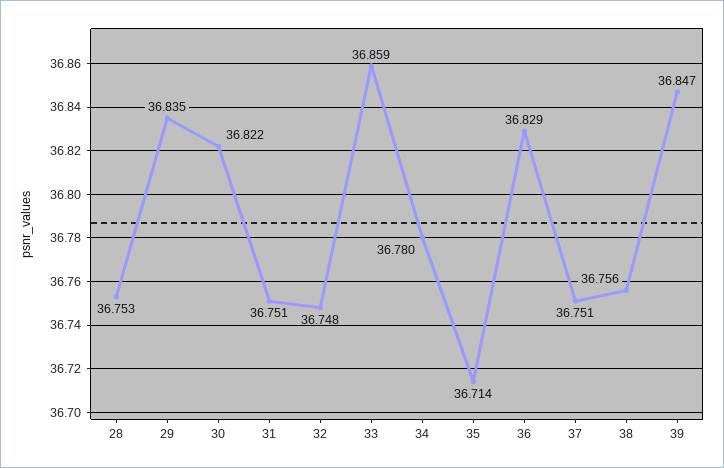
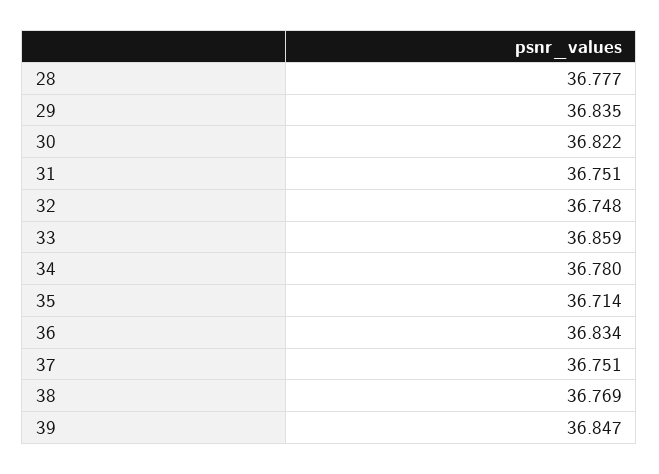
  {
-   "28": 36.753,
+   "28": 36.777,
    "29": 36.835,
    "30": 36.822,
    "31": 36.751,
    "32": 36.748,
    "33": 36.859,
    "34": 36.78,
    "35": 36.714,
-   "36": 36.829,
+   "36": 36.834,
    "37": 36.751,
-   "38": 36.756,
+   "38": 36.769,
    "39": 36.847
  }

